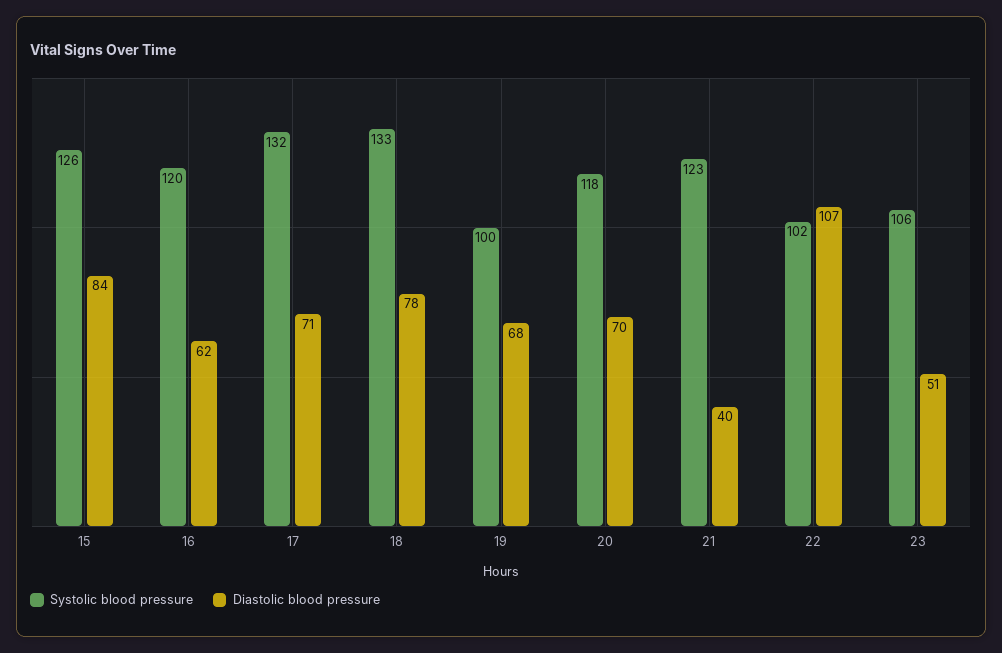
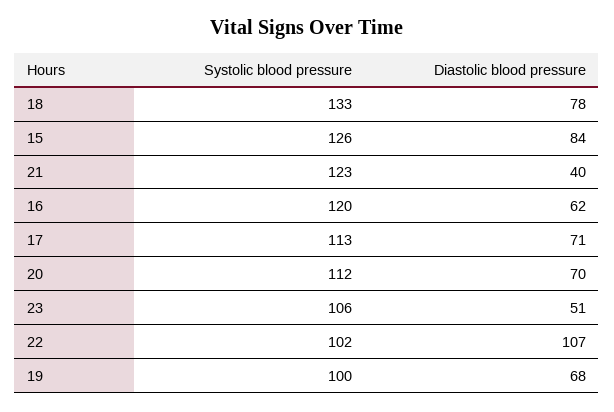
  {
    "Systolic blood pressure": {
      "15": 126,
      "16": 120,
-     "17": 132,
+     "17": 113,
      "18": 133,
      "19": 100,
-     "20": 118,
+     "20": 112,
      "21": 123,
      "22": 102,
      "23": 106
    },
    "Diastolic blood pressure": {
      "15": 84,
      "16": 62,
      "17": 71,
      "18": 78,
      "19": 68,
      "20": 70,
      "21": 40,
      "22": 107,
      "23": 51
    }
  }

